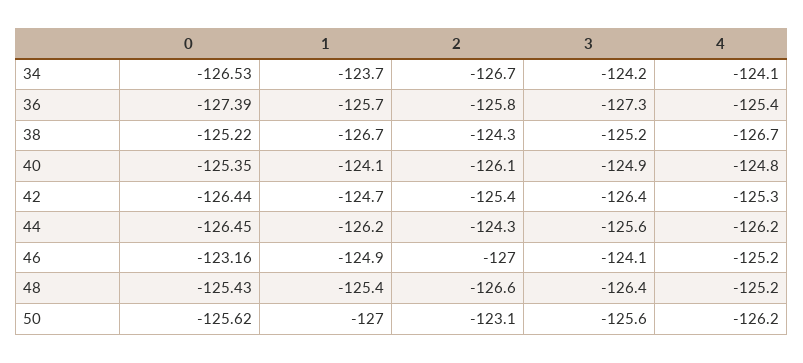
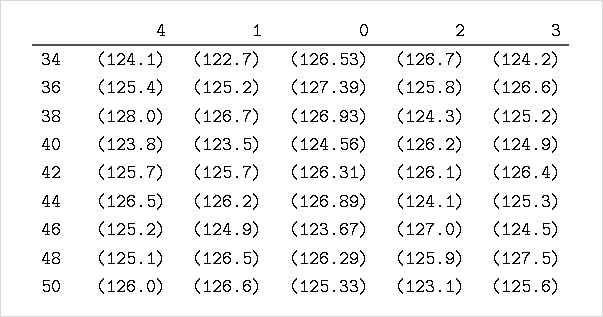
  {
    "0": {
      "34": -126.53,
      "36": -127.39,
-     "38": -125.22,
+     "38": -126.93,
-     "40": -125.35,
+     "40": -124.56,
-     "42": -126.44,
+     "42": -126.31,
-     "44": -126.45,
+     "44": -126.89,
-     "46": -123.16,
+     "46": -123.67,
-     "48": -125.43,
+     "48": -126.29,
-     "50": -125.62
+     "50": -125.33
    },
    "1": {
-     "34": -123.7,
+     "34": -122.7,
-     "36": -125.7,
+     "36": -125.2,
      "38": -126.7,
-     "40": -124.1,
+     "40": -123.5,
-     "42": -124.7,
+     "42": -125.7,
      "44": -126.2,
      "46": -124.9,
-     "48": -125.4,
+     "48": -126.5,
-     "50": -127
+     "50": -126.6
    },
    "2": {
      "34": -126.7,
      "36": -125.8,
      "38": -124.3,
-     "40": -126.1,
+     "40": -126.2,
-     "42": -125.4,
+     "42": -126.1,
-     "44": -124.3,
+     "44": -124.1,
      "46": -127,
-     "48": -126.6,
+     "48": -125.9,
      "50": -123.1
    },
    "3": {
      "34": -124.2,
-     "36": -127.3,
+     "36": -126.6,
      "38": -125.2,
      "40": -124.9,
      "42": -126.4,
-     "44": -125.6,
+     "44": -125.3,
-     "46": -124.1,
+     "46": -124.5,
-     "48": -126.4,
+     "48": -127.5,
      "50": -125.6
    },
    "4": {
      "34": -124.1,
      "36": -125.4,
-     "38": -126.7,
+     "38": -128,
-     "40": -124.8,
+     "40": -123.8,
-     "42": -125.3,
+     "42": -125.7,
-     "44": -126.2,
+     "44": -126.5,
      "46": -125.2,
-     "48": -125.2,
+     "48": -125.1,
-     "50": -126.2
+     "50": -126
    }
  }

